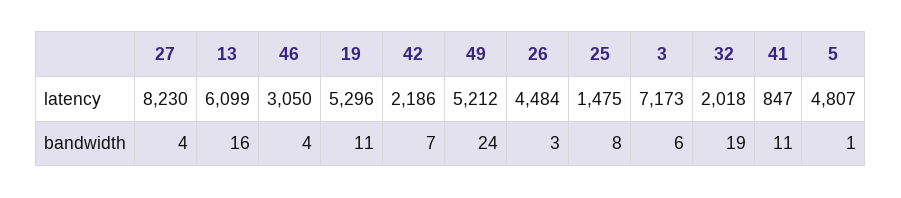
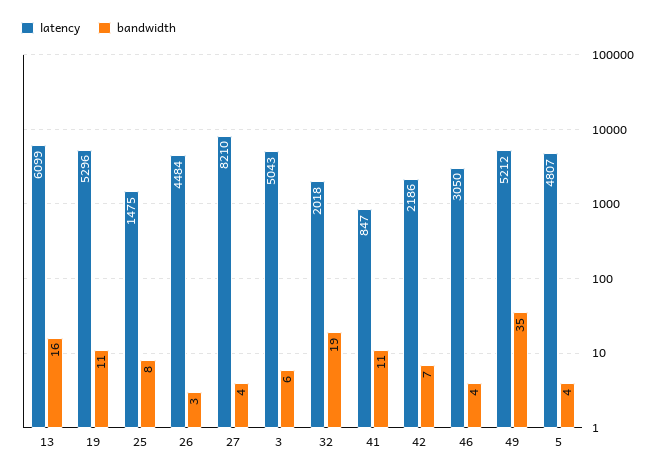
  {
    "latency": {
-     "27": 8230,
+     "27": 8210,
      "13": 6099,
      "46": 3050,
      "19": 5296,
      "42": 2186,
      "49": 5212,
      "26": 4484,
      "25": 1475,
-     "3": 7173,
+     "3": 5043,
      "32": 2018,
      "41": 847,
      "5": 4807
    },
    "bandwidth": {
      "27": 4,
      "13": 16,
      "46": 4,
      "19": 11,
      "42": 7,
-     "49": 24,
+     "49": 35,
      "26": 3,
      "25": 8,
      "3": 6,
      "32": 19,
      "41": 11,
-     "5": 1
+     "5": 4
    }
  }

